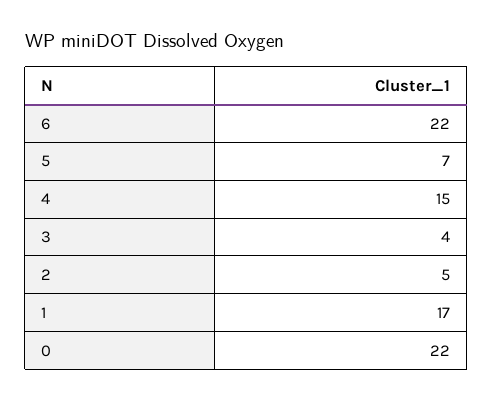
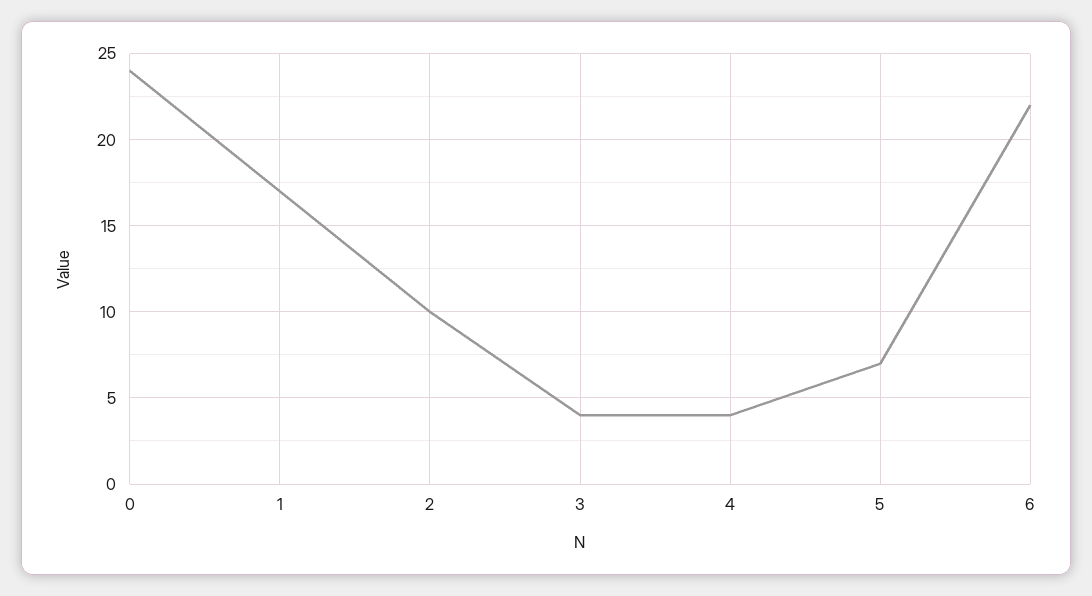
  {
    "6": 22,
    "5": 7,
-   "4": 15,
+   "4": 4,
    "3": 4,
-   "2": 5,
+   "2": 10,
    "1": 17,
-   "0": 22
+   "0": 24
  }

